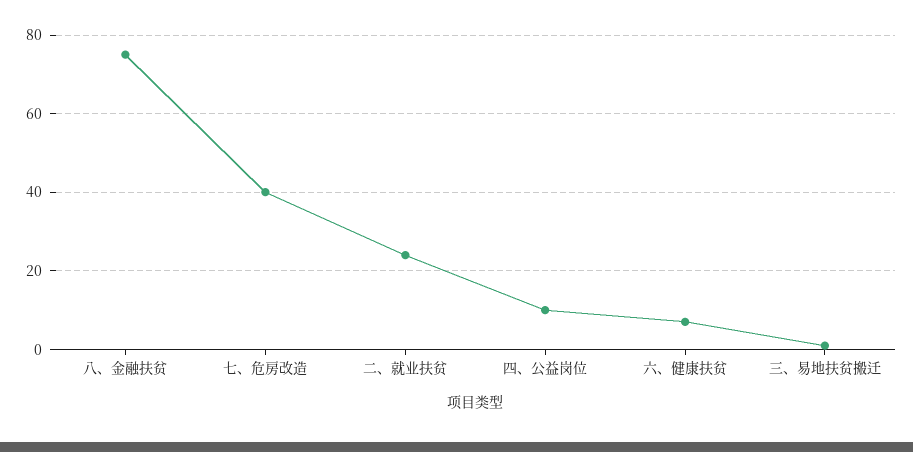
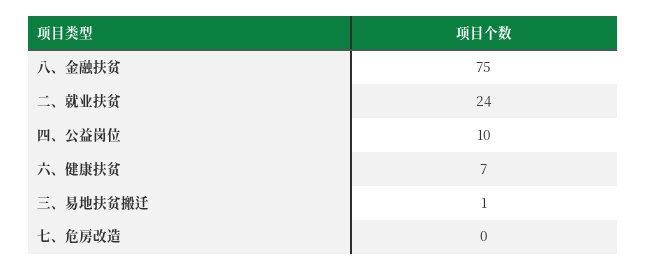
  {
    "八、金融扶贫": 75,
-   "七、危房改造": 40,
+   "七、危房改造": 0,
    "二、就业扶贫": 24,
    "四、公益岗位": 10,
    "六、健康扶贫": 7,
    "三、易地扶贫搬迁": 1
  }

